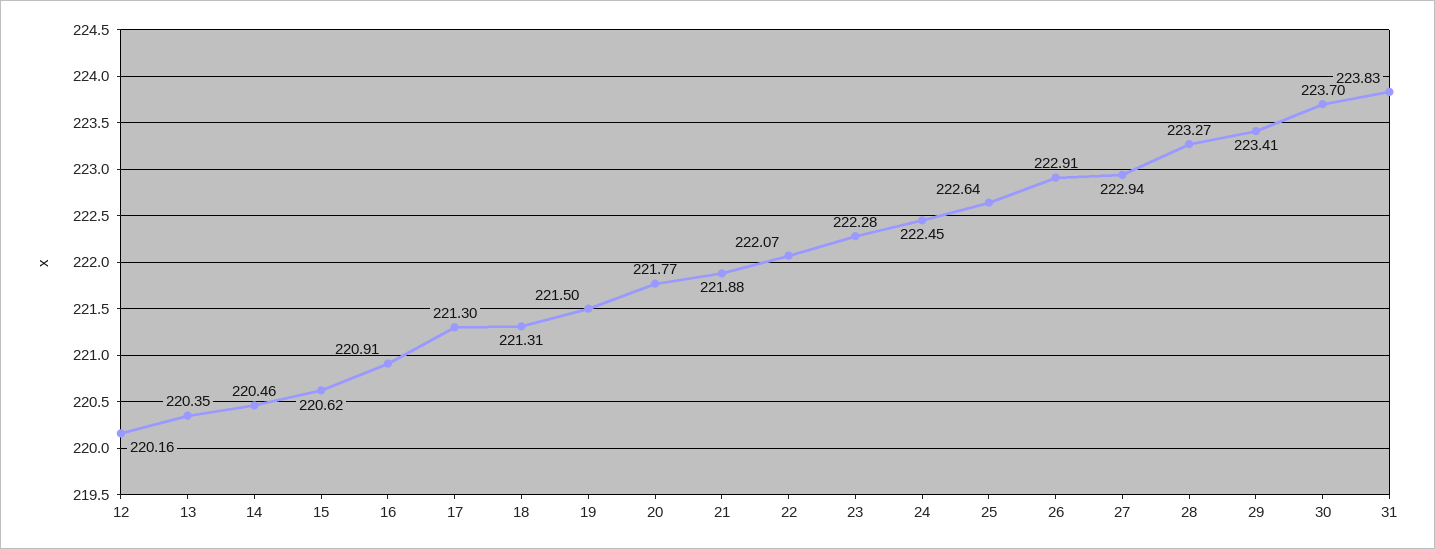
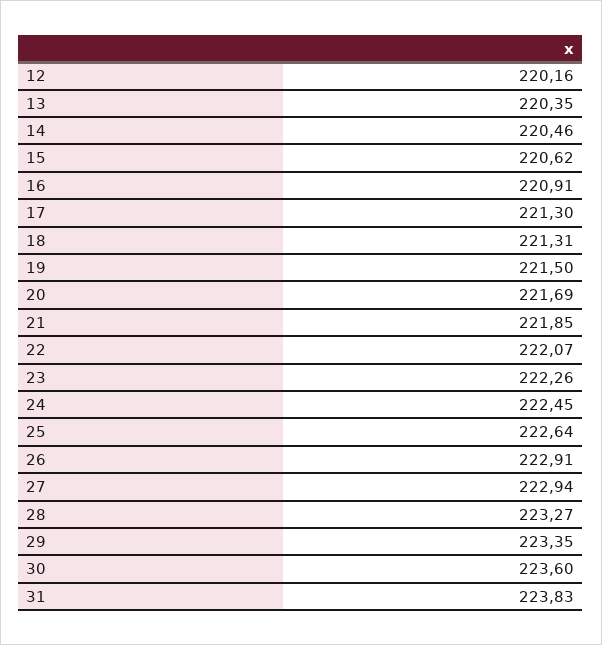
  {
    "12": 220.16,
    "13": 220.35,
    "14": 220.46,
    "15": 220.62,
    "16": 220.91,
    "17": 221.3,
    "18": 221.31,
    "19": 221.5,
-   "20": 221.77,
+   "20": 221.69,
-   "21": 221.88,
+   "21": 221.85,
    "22": 222.07,
-   "23": 222.28,
+   "23": 222.26,
    "24": 222.45,
    "25": 222.64,
    "26": 222.91,
    "27": 222.94,
    "28": 223.27,
-   "29": 223.41,
+   "29": 223.35,
-   "30": 223.7,
+   "30": 223.6,
    "31": 223.83
  }

